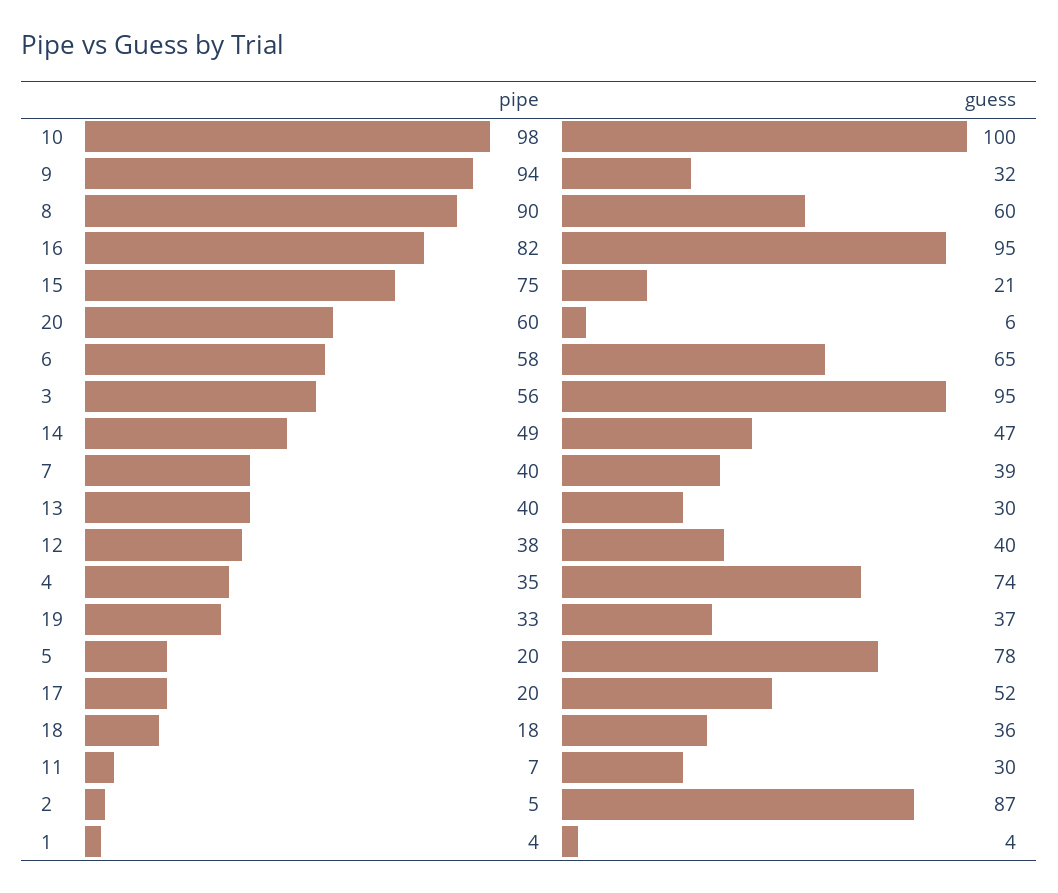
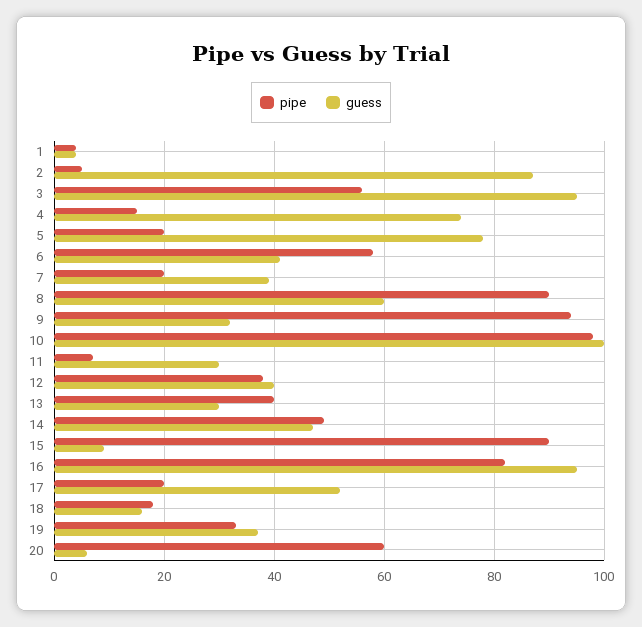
  {
    "pipe": {
      "10": 98,
      "9": 94,
      "8": 90,
      "16": 82,
-     "15": 75,
+     "15": 90,
      "20": 60,
      "6": 58,
      "3": 56,
      "14": 49,
-     "7": 40,
+     "7": 20,
      "13": 40,
      "12": 38,
-     "4": 35,
+     "4": 15,
      "19": 33,
      "5": 20,
      "17": 20,
      "18": 18,
      "11": 7,
      "2": 5,
      "1": 4
    },
    "guess": {
      "10": 100,
      "9": 32,
      "8": 60,
      "16": 95,
-     "15": 21,
+     "15": 10,
      "20": 6,
-     "6": 65,
+     "6": 40,
      "3": 95,
      "14": 47,
      "7": 39,
      "13": 30,
      "12": 40,
      "4": 74,
      "19": 37,
      "5": 78,
      "17": 52,
-     "18": 36,
+     "18": 15,
      "11": 30,
      "2": 87,
      "1": 4
    }
  }

